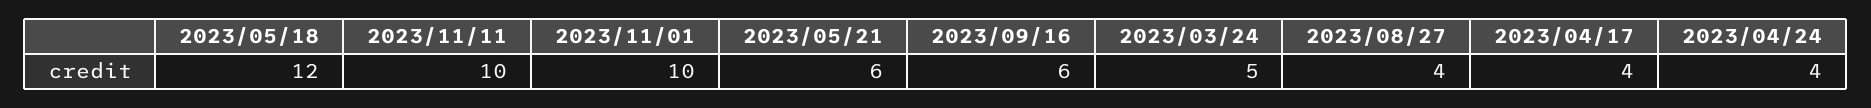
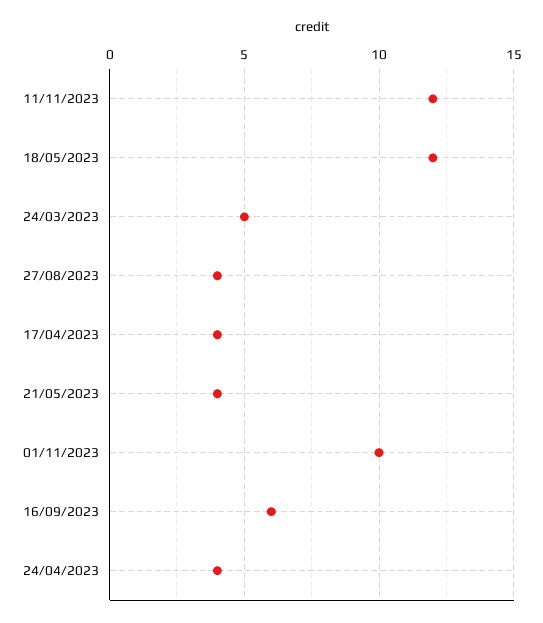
  {
    "2023/05/18": 12,
-   "2023/11/11": 10,
+   "2023/11/11": 12,
    "2023/11/01": 10,
-   "2023/05/21": 6,
+   "2023/05/21": 4,
    "2023/09/16": 6,
    "2023/03/24": 5,
    "2023/08/27": 4,
    "2023/04/17": 4,
    "2023/04/24": 4
  }

